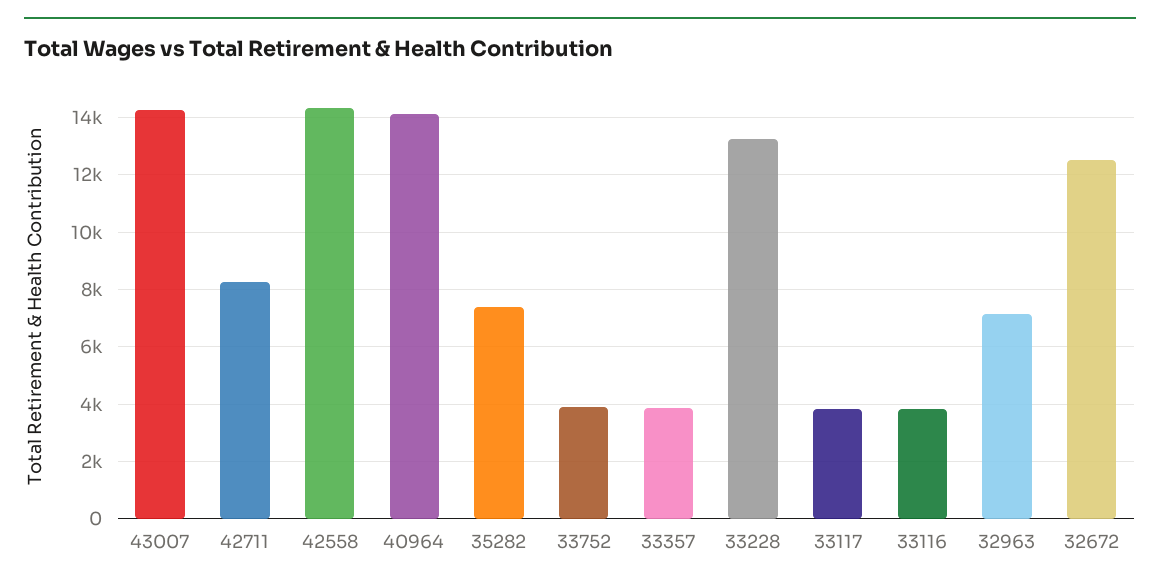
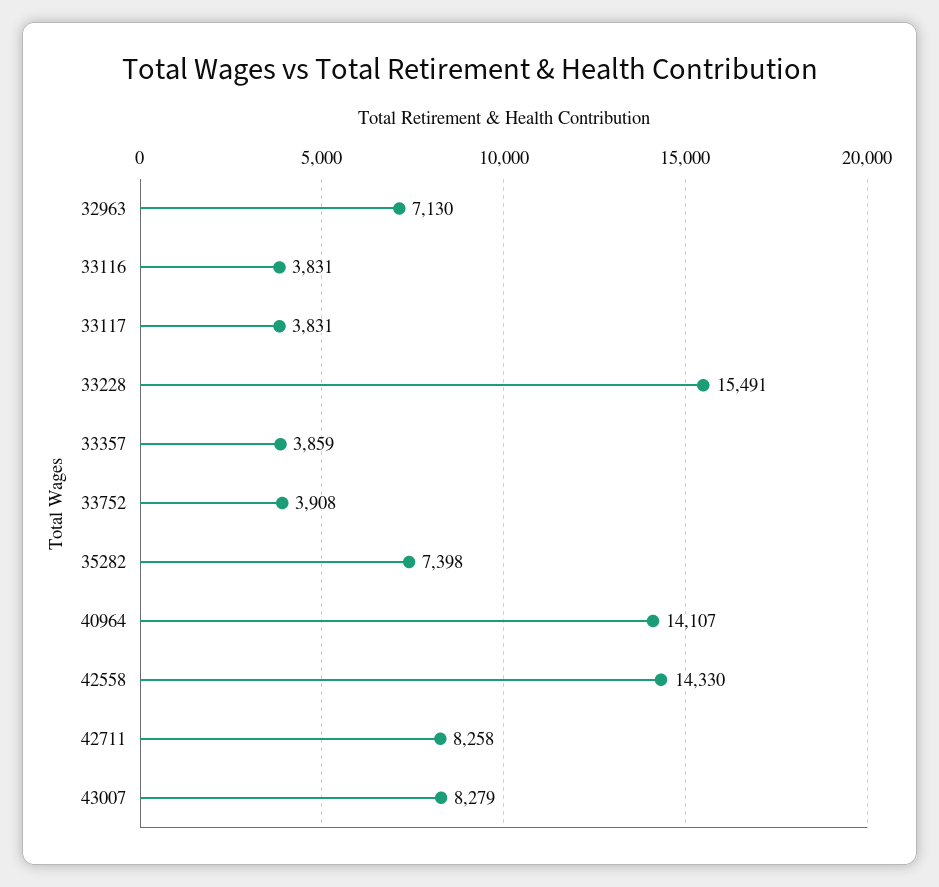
  {
-   "43007": 14250,
+   "43007": 8279,
    "42711": 8258,
    "42558": 14330,
    "40964": 14107,
    "35282": 7398,
    "33752": 3908,
    "33357": 3859,
-   "33228": 13250,
+   "33228": 15491,
    "33117": 3831,
    "33116": 3831,
-   "32963": 7130,
+   "32963": 7130
-   "32672": 12500
  }

